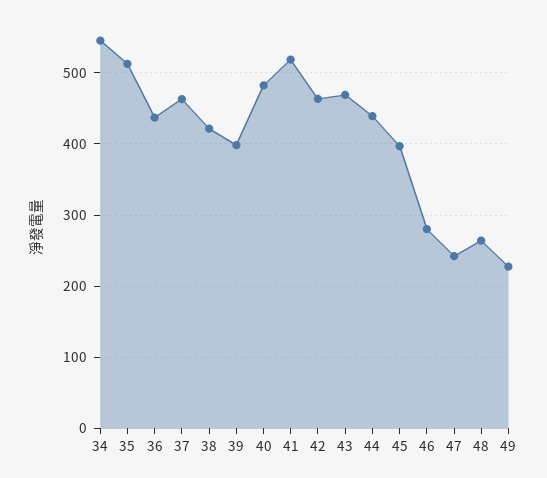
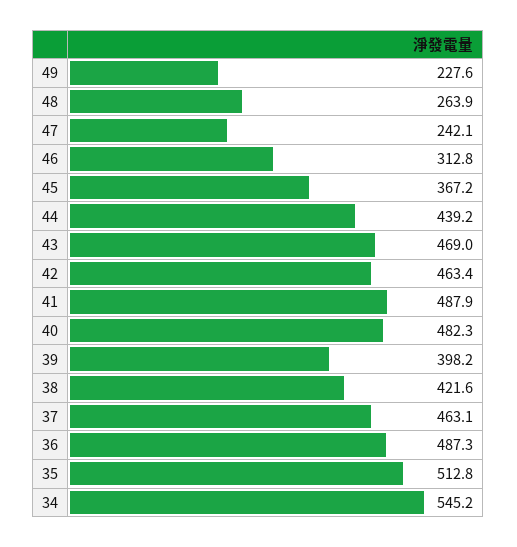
  {
    "34": 545.2,
    "35": 512.8,
-   "36": 440,
+   "36": 487.3,
    "37": 463.1,
    "38": 421.6,
    "39": 398.2,
    "40": 482.3,
-   "41": 520,
+   "41": 487.9,
    "42": 463.4,
    "43": 469,
    "44": 439.2,
-   "45": 400,
+   "45": 367.2,
-   "46": 280,
+   "46": 312.8,
    "47": 242.1,
    "48": 263.9,
    "49": 227.6
  }

